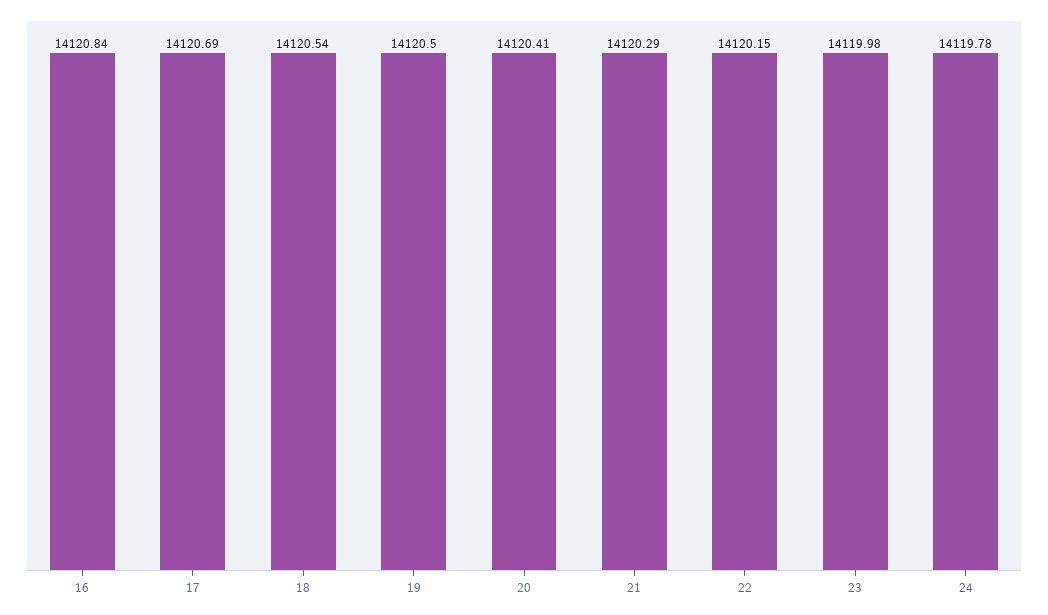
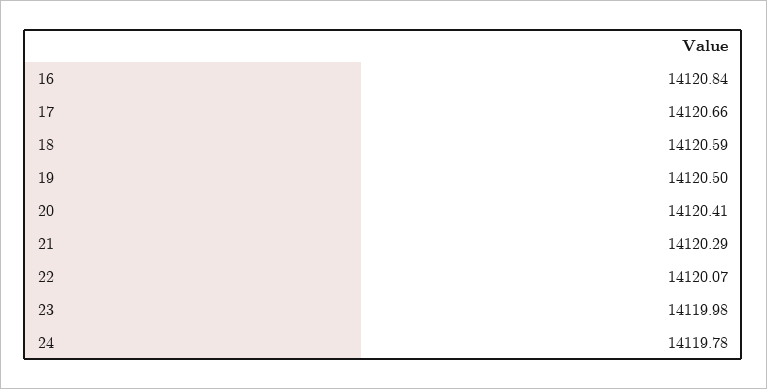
  {
    "16": 14120.84,
-   "17": 14120.69,
+   "17": 14120.66,
-   "18": 14120.54,
+   "18": 14120.59,
    "19": 14120.5,
    "20": 14120.41,
    "21": 14120.29,
-   "22": 14120.15,
+   "22": 14120.07,
    "23": 14119.98,
    "24": 14119.78
  }

